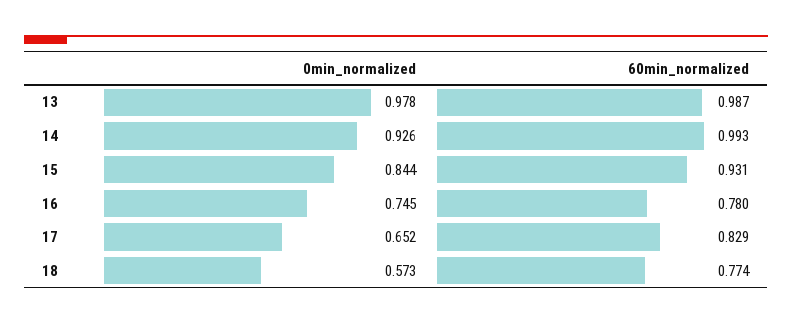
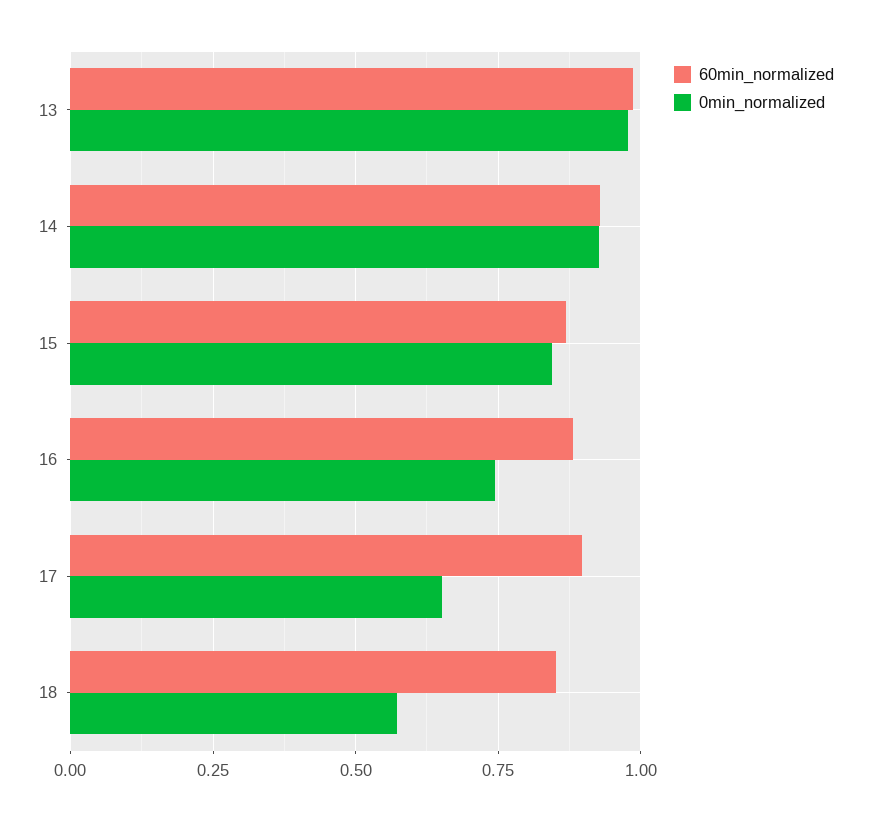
  {
    "0min_normalized": {
      "13": 0.978,
      "14": 0.926,
      "15": 0.844,
      "16": 0.745,
      "17": 0.652,
      "18": 0.573
    },
    "60min_normalized": {
      "13": 0.987,
-     "14": 0.993,
+     "14": 0.925,
-     "15": 0.931,
+     "15": 0.875,
-     "16": 0.78,
+     "16": 0.875,
-     "17": 0.829,
+     "17": 0.9,
-     "18": 0.774
+     "18": 0.85
    }
  }

